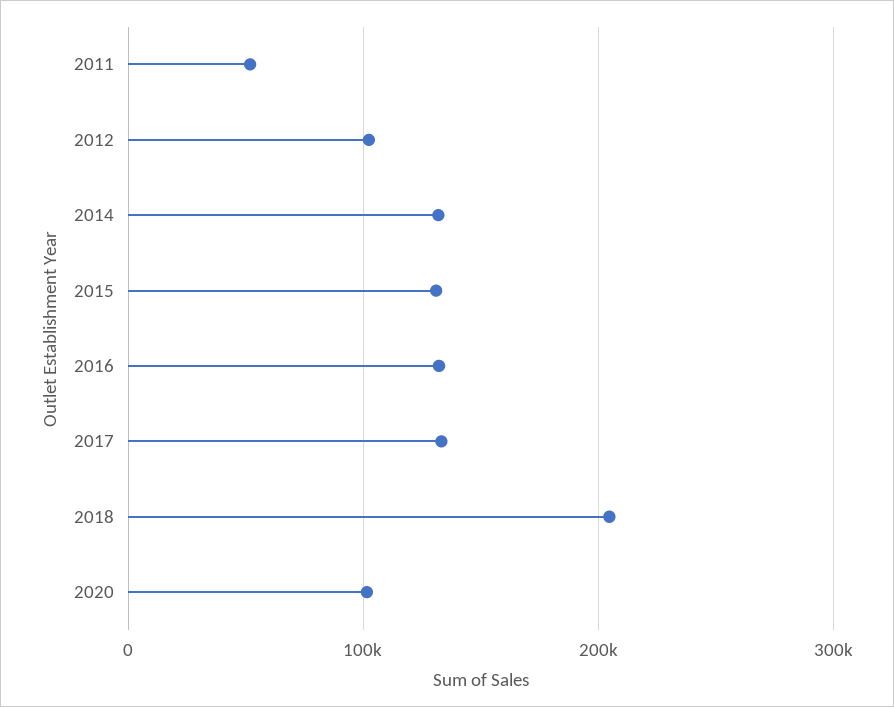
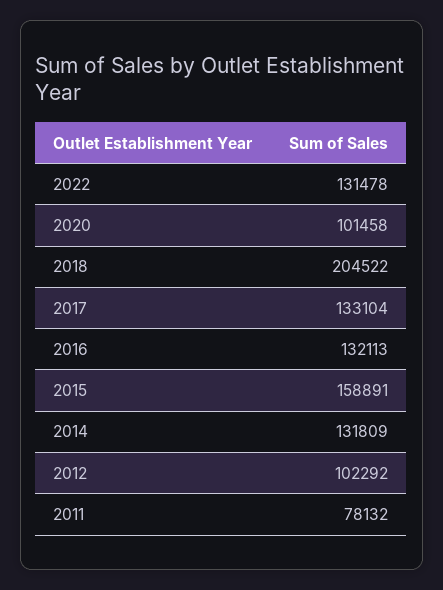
  {
-   "2011": 50000,
+   "2011": 78132,
    "2012": 102292,
    "2014": 131809,
-   "2015": 130000,
+   "2015": 158891,
    "2016": 132113,
    "2017": 133104,
    "2018": 204522,
-   "2020": 101458
+   "2020": 101458,
+   "2022": 131478
  }

